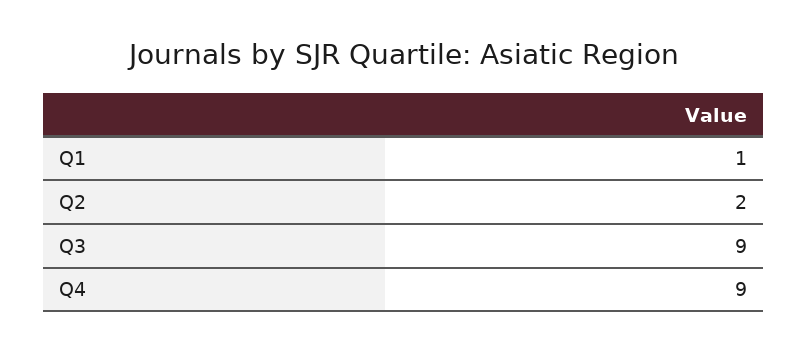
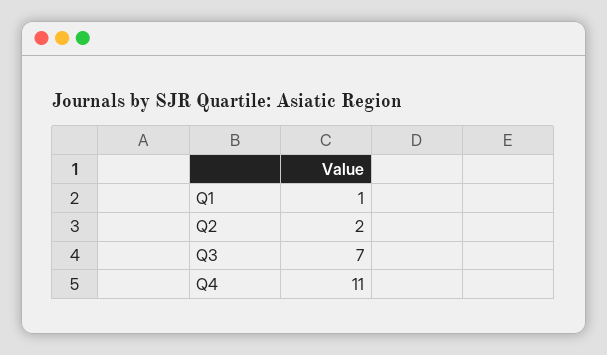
  {
    "Q1": 1,
    "Q2": 2,
-   "Q3": 9,
+   "Q3": 7,
-   "Q4": 9
+   "Q4": 11
  }

